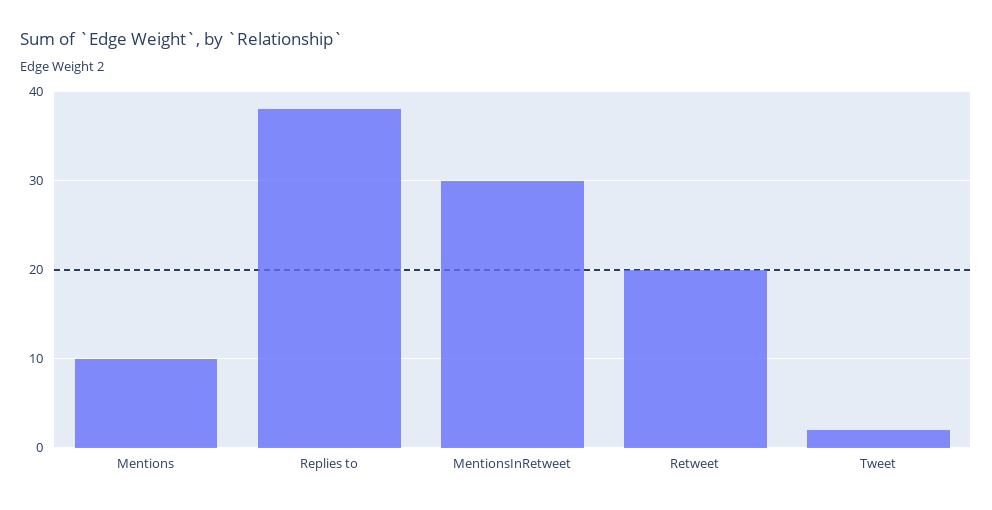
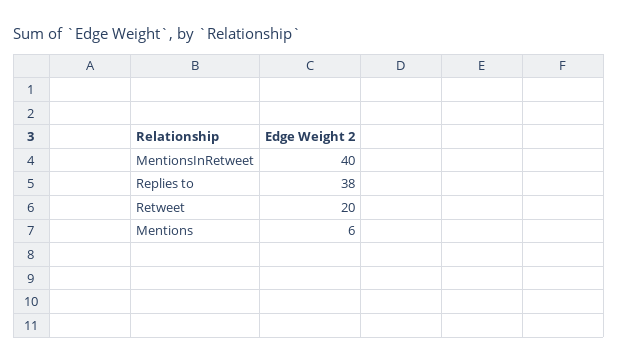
  {
-   "Mentions": 10,
+   "Mentions": 6,
    "Replies to": 38,
-   "MentionsInRetweet": 30,
+   "MentionsInRetweet": 40,
-   "Retweet": 20,
+   "Retweet": 20
-   "Tweet": 2
  }

